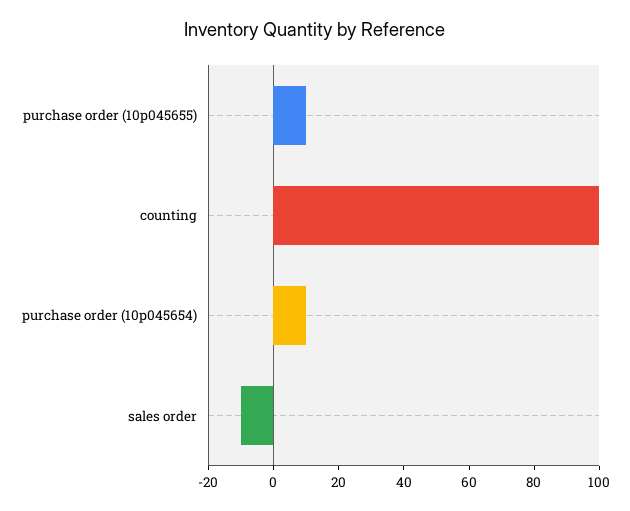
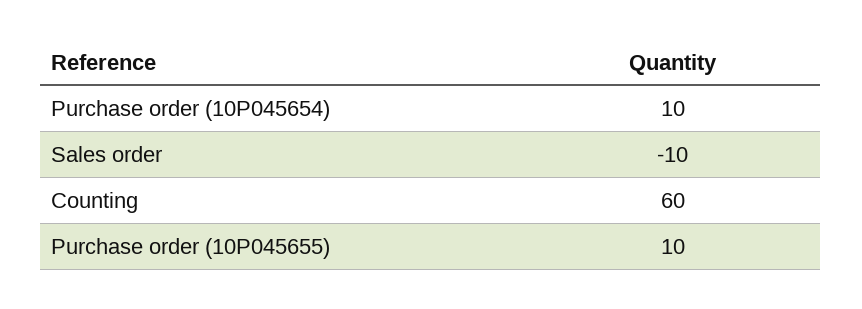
  {
    "purchase order (10p045655)": 10,
-   "counting": 100,
+   "counting": 60,
    "purchase order (10p045654)": 10,
    "sales order": -10
  }

